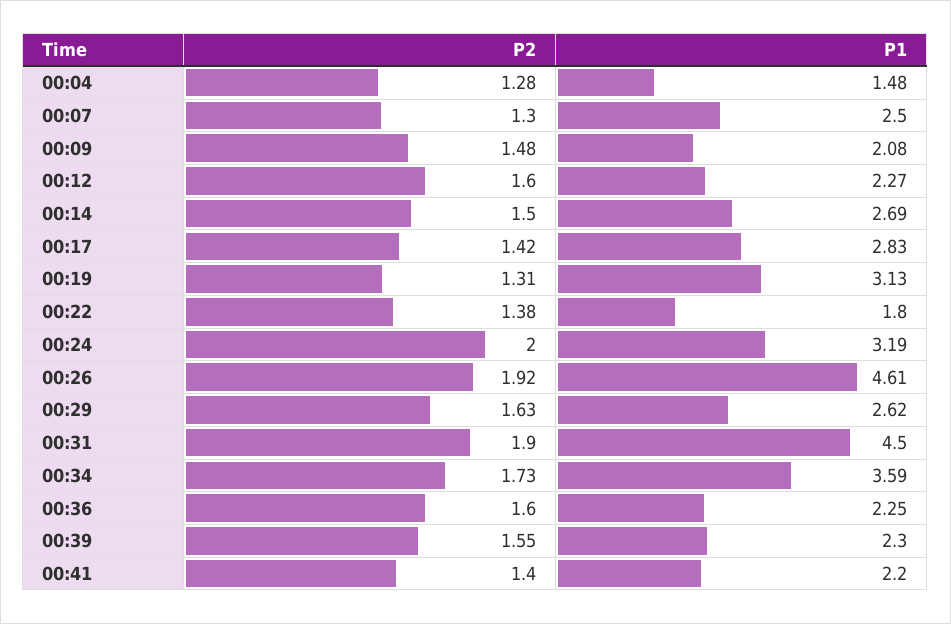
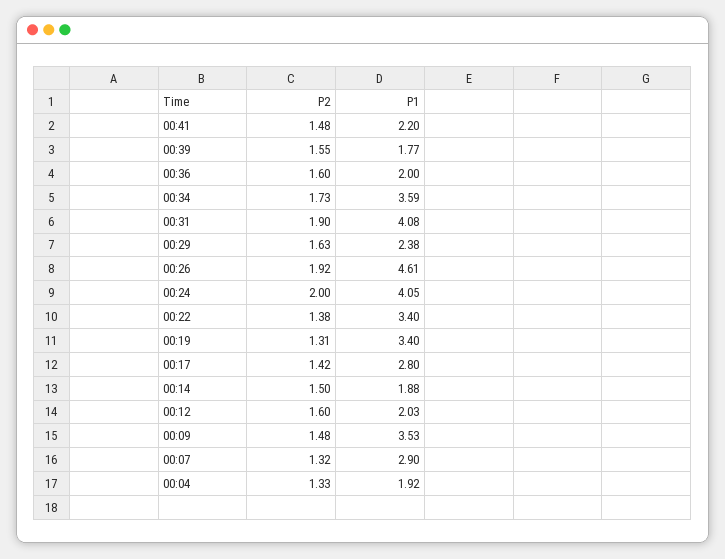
  {
    "P2": {
-     "00:04": 1.28,
+     "00:04": 1.33,
-     "00:07": 1.3,
+     "00:07": 1.32,
      "00:09": 1.48,
      "00:12": 1.6,
      "00:14": 1.5,
      "00:17": 1.42,
      "00:19": 1.31,
      "00:22": 1.38,
      "00:24": 2,
      "00:26": 1.92,
      "00:29": 1.63,
      "00:31": 1.9,
      "00:34": 1.73,
      "00:36": 1.6,
      "00:39": 1.55,
-     "00:41": 1.4
+     "00:41": 1.48
    },
    "P1": {
-     "00:04": 1.48,
+     "00:04": 1.92,
-     "00:07": 2.5,
+     "00:07": 2.9,
-     "00:09": 2.08,
+     "00:09": 3.53,
-     "00:12": 2.27,
+     "00:12": 2.03,
-     "00:14": 2.69,
+     "00:14": 1.88,
-     "00:17": 2.83,
+     "00:17": 2.8,
-     "00:19": 3.13,
+     "00:19": 3.4,
-     "00:22": 1.8,
+     "00:22": 3.4,
-     "00:24": 3.19,
+     "00:24": 4.05,
      "00:26": 4.61,
-     "00:29": 2.62,
+     "00:29": 2.38,
-     "00:31": 4.5,
+     "00:31": 4.08,
      "00:34": 3.59,
-     "00:36": 2.25,
+     "00:36": 2,
-     "00:39": 2.3,
+     "00:39": 1.77,
      "00:41": 2.2
    }
  }

